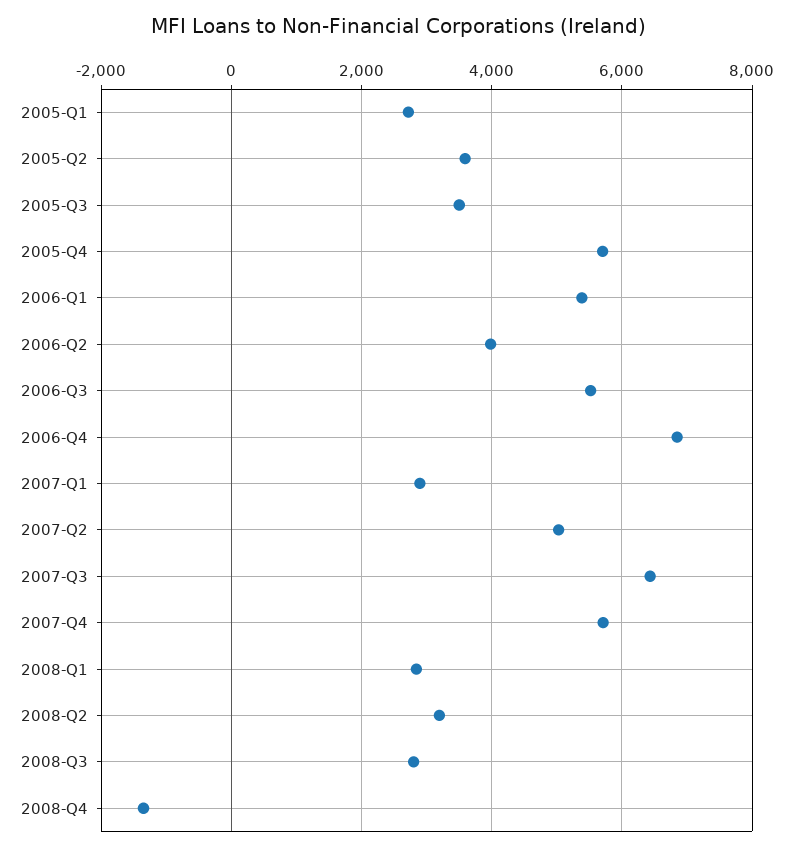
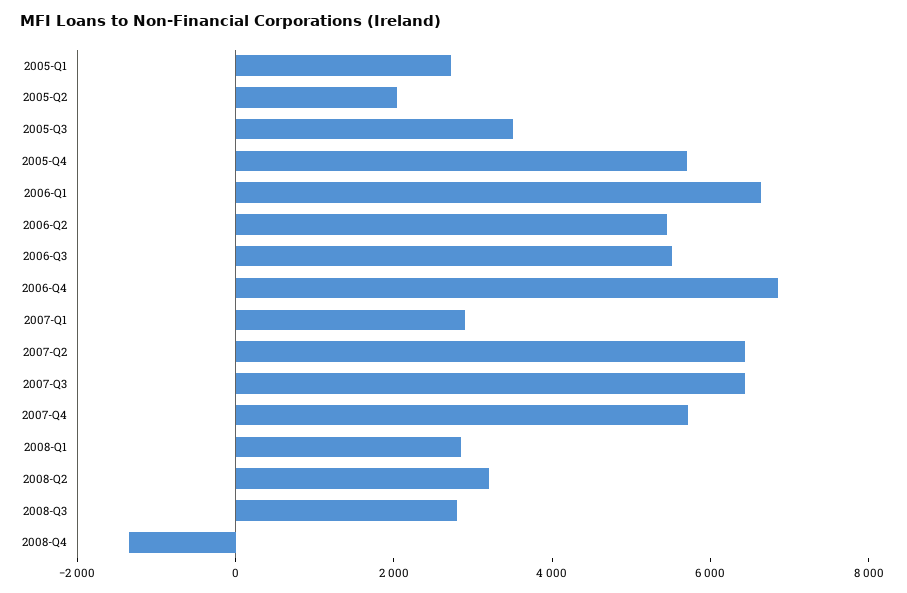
  {
    "2005-Q1": 2800,
-   "2005-Q2": 3600,
+   "2005-Q2": 2000,
    "2005-Q3": 3600,
    "2005-Q4": 5800,
-   "2006-Q1": 5400,
+   "2006-Q1": 6500,
-   "2006-Q2": 4000,
+   "2006-Q2": 5500,
    "2006-Q3": 5600,
    "2006-Q4": 6800,
    "2007-Q1": 2800,
-   "2007-Q2": 5000,
+   "2007-Q2": 6500,
    "2007-Q3": 6400,
    "2007-Q4": 5800,
    "2008-Q1": 2800,
    "2008-Q2": 3200,
    "2008-Q3": 2800,
    "2008-Q4": -1400
  }

